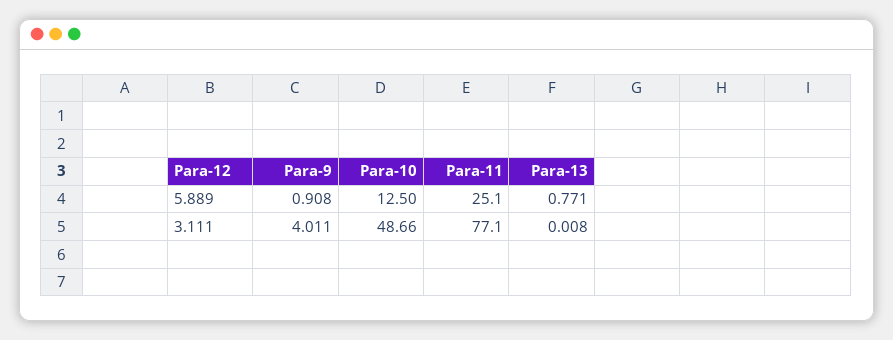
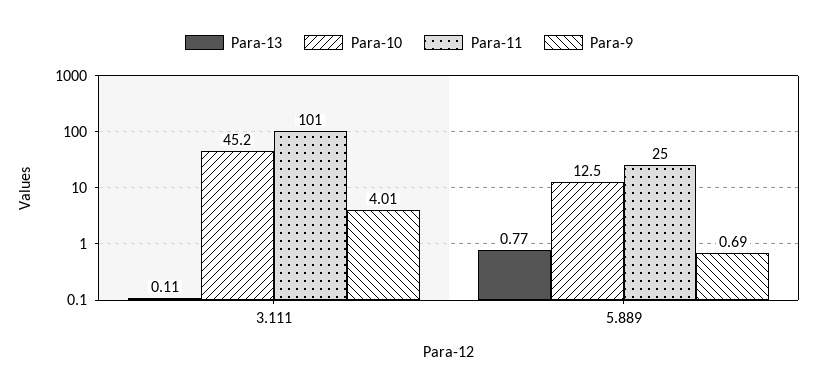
  {
    "Para-9": {
-     "5.889": 0.908,
+     "5.889": 0.69,
      "3.111": 4.011
    },
    "Para-10": {
      "5.889": 12.5,
-     "3.111": 48.66
+     "3.111": 45.2
    },
    "Para-11": {
      "5.889": 25.1,
-     "3.111": 77.1
+     "3.111": 101
    },
    "Para-13": {
      "5.889": 0.771,
-     "3.111": 0.008
+     "3.111": 0.11
    }
  }

